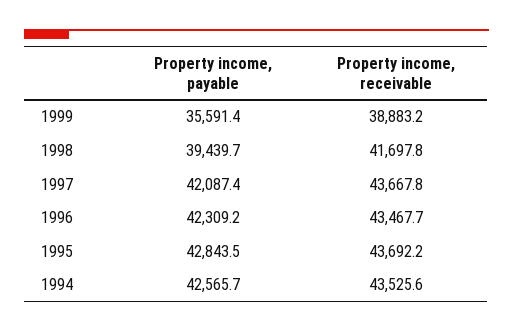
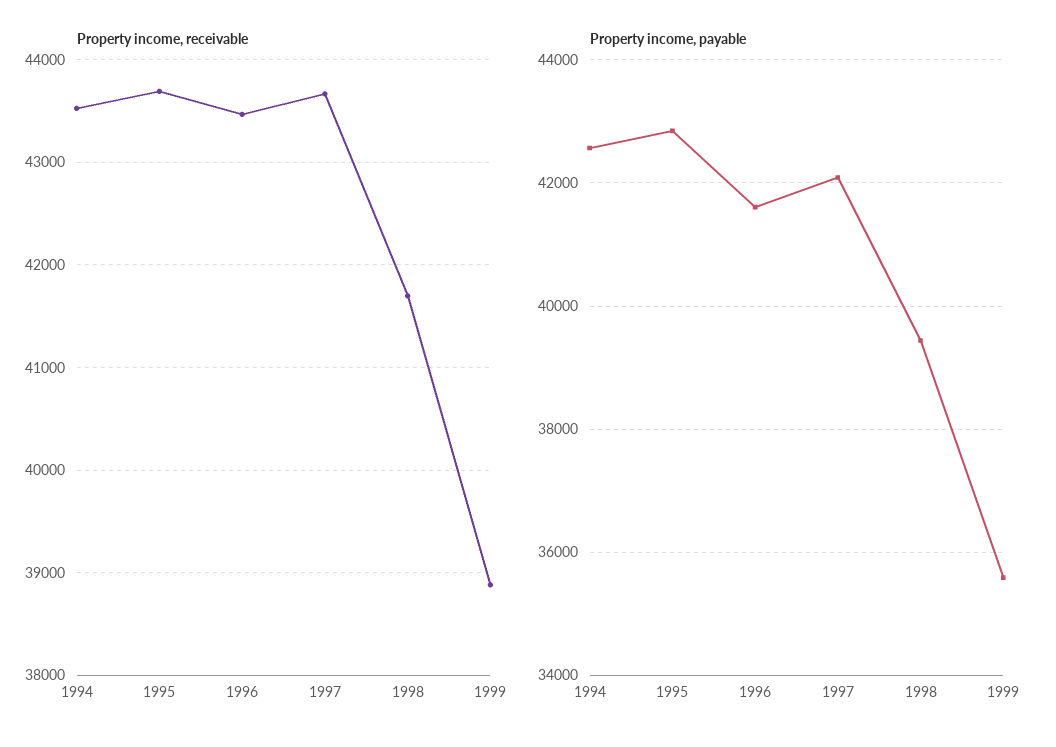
  {
    "Property income, payable": {
      "1999": 35591.4,
      "1998": 39439.7,
      "1997": 42087.4,
-     "1996": 42309.2,
+     "1996": 41600,
      "1995": 42843.5,
      "1994": 42565.7
    },
    "Property income, receivable": {
      "1999": 38883.2,
      "1998": 41697.8,
      "1997": 43667.8,
      "1996": 43467.7,
      "1995": 43692.2,
      "1994": 43525.6
    }
  }

